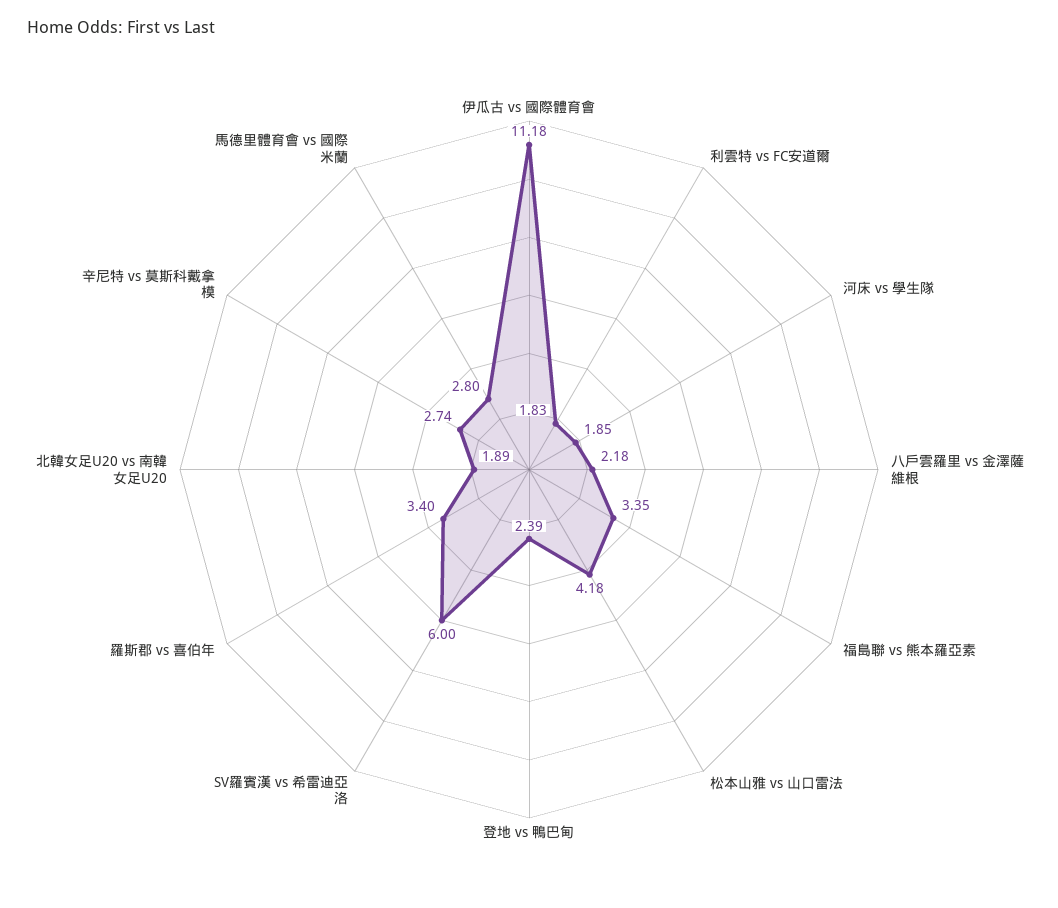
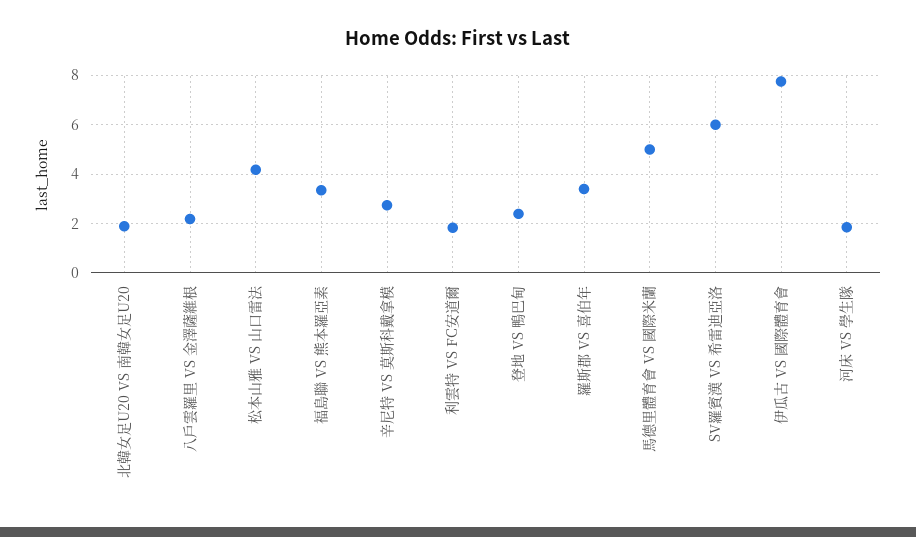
  {
-   "伊瓜古 vs 國際體育會": 11.18,
+   "伊瓜古 vs 國際體育會": 7.75,
    "利雲特 vs FC安道爾": 1.83,
    "河床 vs 學生隊": 1.85,
    "八戶雲羅里 vs 金澤薩維根": 2.18,
    "福島聯 vs 熊本羅亞素": 3.35,
    "松本山雅 vs 山口雷法": 4.18,
    "登地 vs 鴨巴甸": 2.39,
    "SV羅賓漢 vs 希雷迪亞洛": 6,
    "羅斯郡 vs 喜伯年": 3.4,
    "北韓女足U20 vs 南韓女足U20": 1.89,
    "辛尼特 vs 莫斯科戴拿模": 2.74,
-   "馬德里體育會 vs 國際米蘭": 2.8
+   "馬德里體育會 vs 國際米蘭": 5
  }

